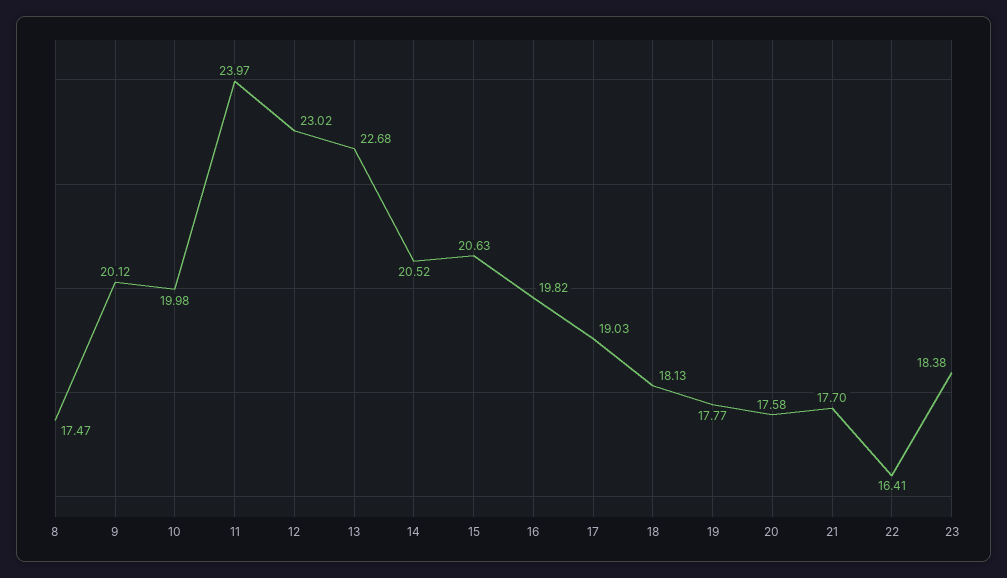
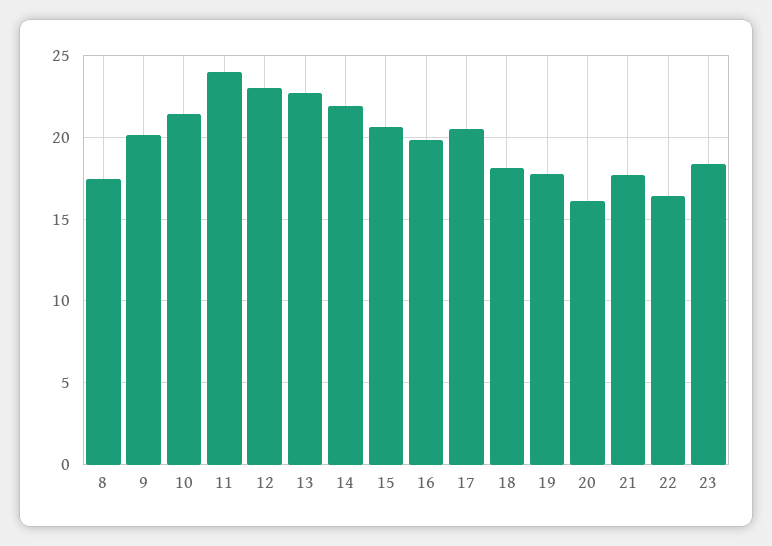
  {
    "8": 17.47,
    "9": 20.12,
-   "10": 19.98,
+   "10": 21.5,
    "11": 23.97,
    "12": 23.02,
    "13": 22.68,
-   "14": 20.52,
+   "14": 22,
    "15": 20.63,
    "16": 19.82,
-   "17": 19.03,
+   "17": 20.5,
    "18": 18.13,
    "19": 17.77,
-   "20": 17.58,
+   "20": 16,
    "21": 17.7,
    "22": 16.41,
    "23": 18.38
  }

